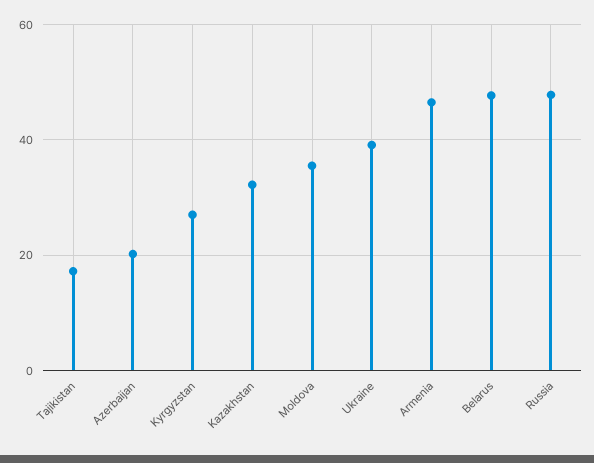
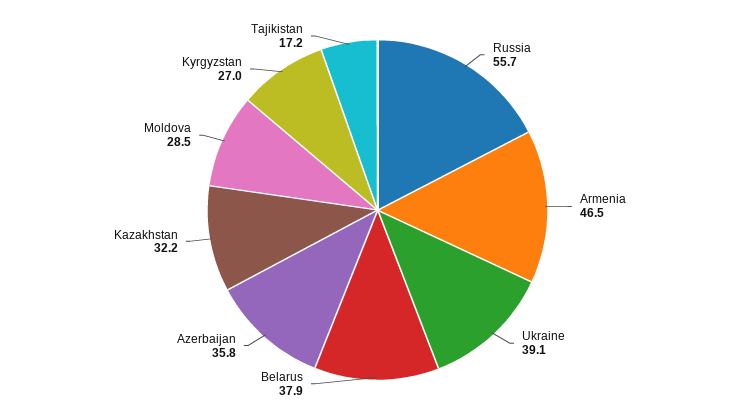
  {
    "Tajikistan": 17.2,
-   "Azerbaijan": 20,
+   "Azerbaijan": 35.8,
    "Kyrgyzstan": 27,
    "Kazakhstan": 32.2,
-   "Moldova": 36,
+   "Moldova": 28.5,
    "Ukraine": 39.1,
    "Armenia": 46.5,
-   "Belarus": 48,
+   "Belarus": 37.9,
-   "Russia": 48
+   "Russia": 55.7
  }

